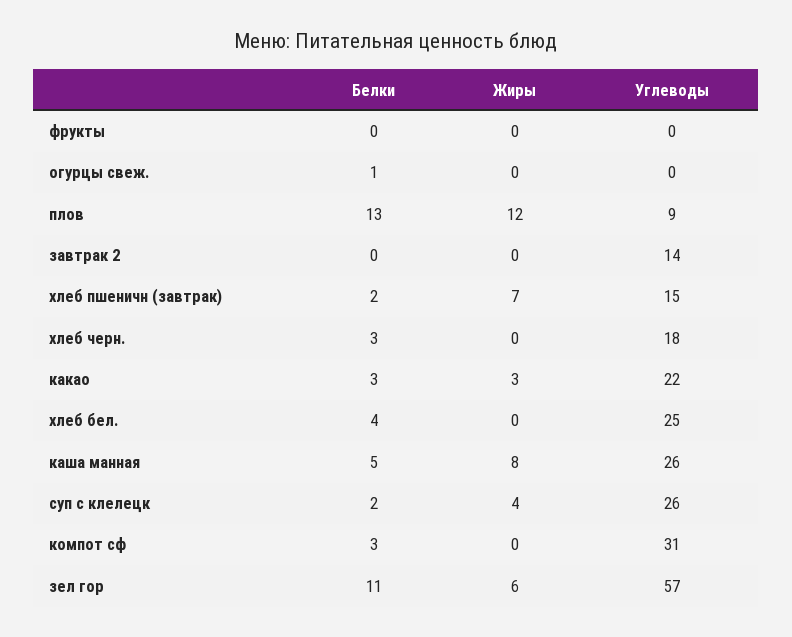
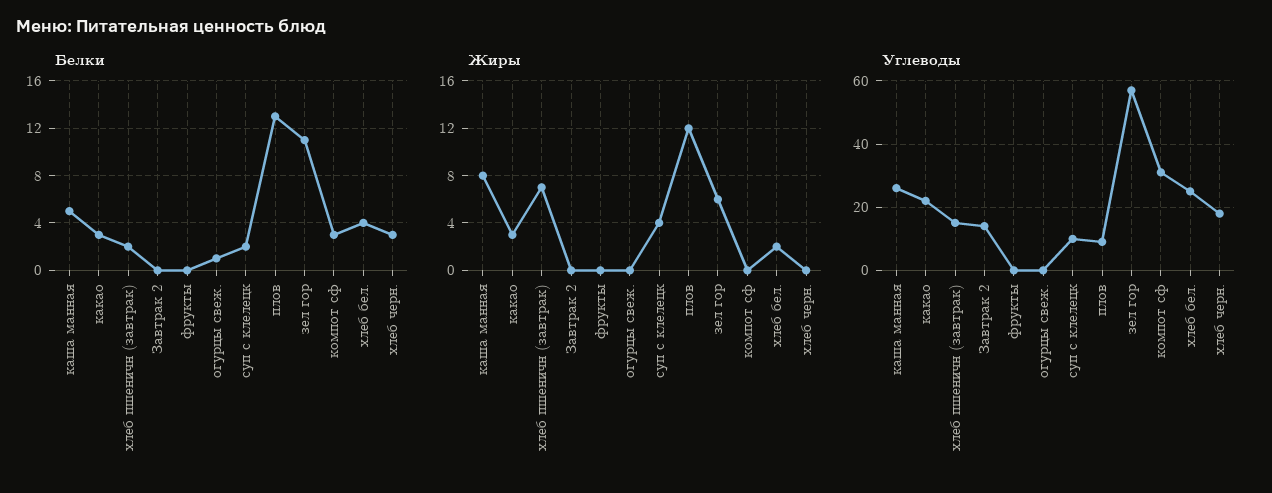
  {
    "Белки": {
      "фрукты": 0,
      "огурцы свеж.": 1,
      "плов": 13,
      "завтрак 2": 0,
      "хлеб пшеничн (завтрак)": 2,
      "хлеб черн.": 3,
      "какао": 3,
      "хлеб бел.": 4,
      "каша манная": 5,
      "суп с клелецк": 2,
      "компот сф": 3,
      "зел гор": 11
    },
    "Жиры": {
      "фрукты": 0,
      "огурцы свеж.": 0,
      "плов": 12,
      "завтрак 2": 0,
      "хлеб пшеничн (завтрак)": 7,
      "хлеб черн.": 0,
      "какао": 3,
-     "хлеб бел.": 0,
+     "хлеб бел.": 2,
      "каша манная": 8,
      "суп с клелецк": 4,
      "компот сф": 0,
      "зел гор": 6
    },
    "Углеводы": {
      "фрукты": 0,
      "огурцы свеж.": 0,
      "плов": 9,
      "завтрак 2": 14,
      "хлеб пшеничн (завтрак)": 15,
      "хлеб черн.": 18,
      "какао": 22,
      "хлеб бел.": 25,
      "каша манная": 26,
-     "суп с клелецк": 26,
+     "суп с клелецк": 10,
      "компот сф": 31,
      "зел гор": 57
    }
  }

